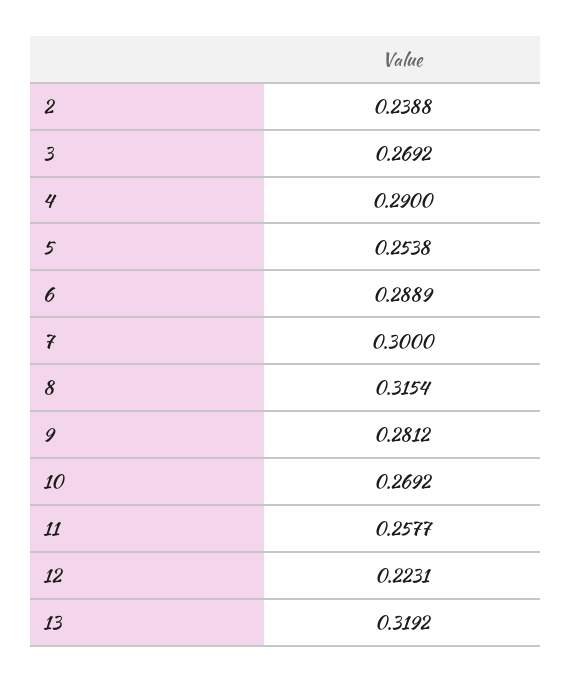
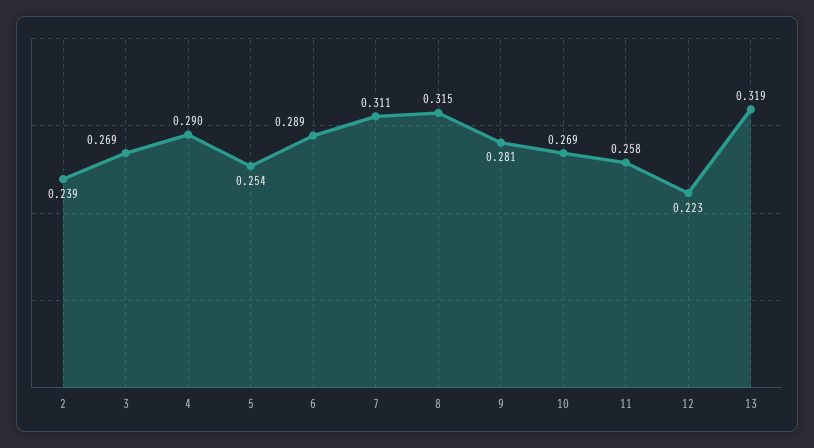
  {
    "2": 0.2388,
    "3": 0.2692,
    "4": 0.29,
    "5": 0.2538,
    "6": 0.2889,
-   "7": 0.3,
+   "7": 0.311,
    "8": 0.3154,
    "9": 0.2812,
    "10": 0.2692,
    "11": 0.2577,
    "12": 0.2231,
    "13": 0.3192
  }

